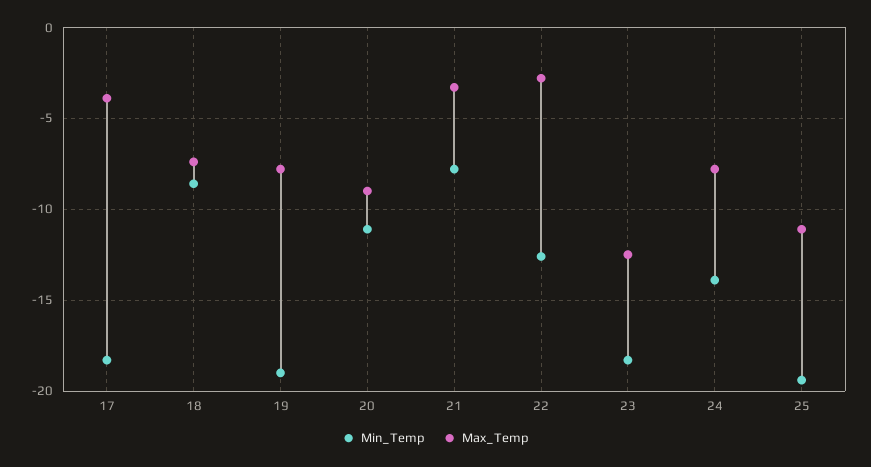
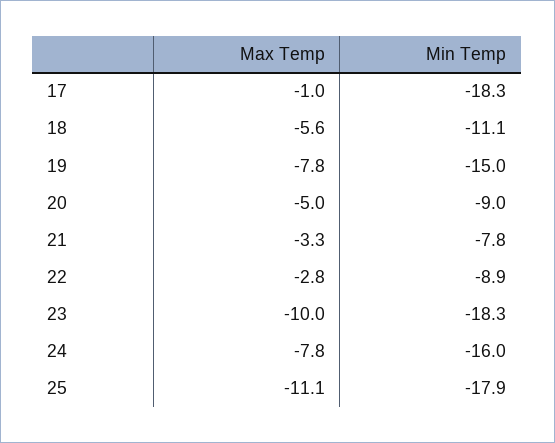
  {
    "Min_Temp": {
      "17": -18.3,
-     "18": -8.5,
+     "18": -11.1,
-     "19": -19,
+     "19": -15,
-     "20": -11,
+     "20": -9,
      "21": -7.8,
-     "22": -12.5,
+     "22": -8.9,
      "23": -18.3,
-     "24": -14,
+     "24": -16,
-     "25": -19.5
+     "25": -17.9
    },
    "Max_Temp": {
-     "17": -4,
+     "17": -1,
-     "18": -7.5,
+     "18": -5.6,
      "19": -7.8,
-     "20": -9,
+     "20": -5,
      "21": -3.3,
      "22": -2.8,
-     "23": -12.5,
+     "23": -10,
      "24": -7.8,
      "25": -11.1
    }
  }

